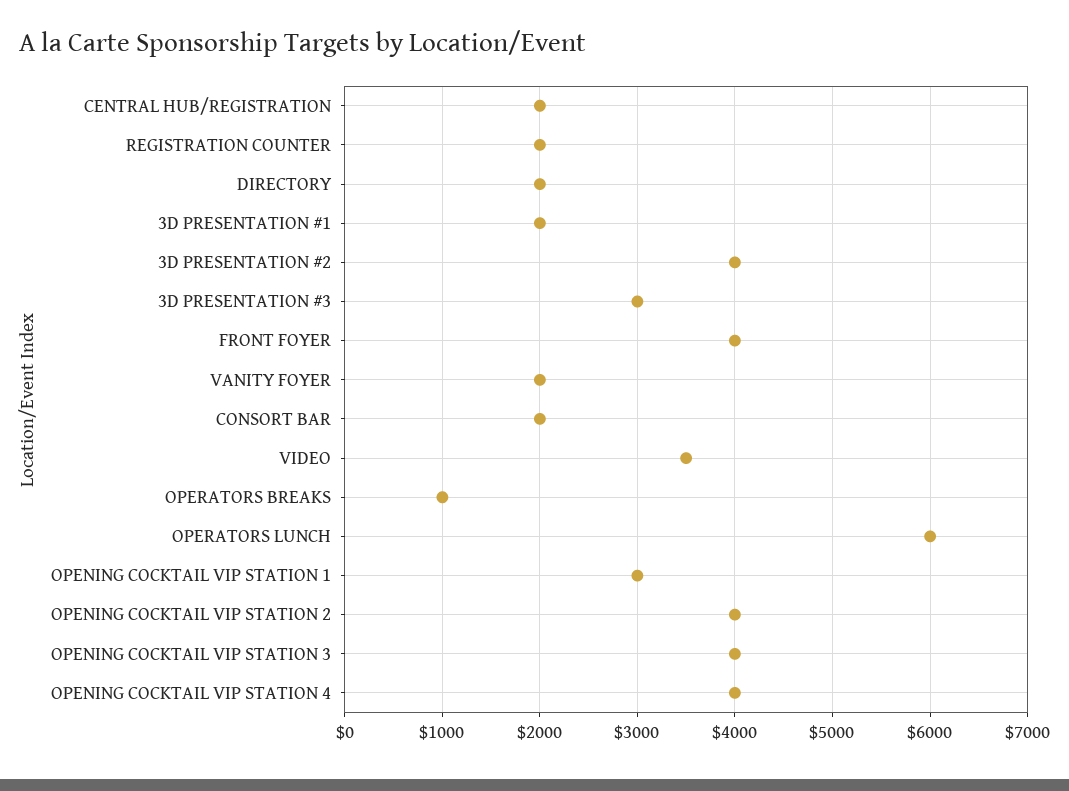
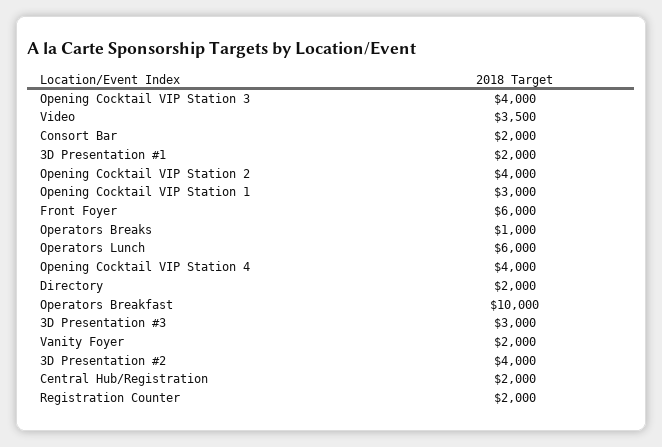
  {
    "CENTRAL HUB/REGISTRATION": 2000,
    "REGISTRATION COUNTER": 2000,
    "DIRECTORY": 2000,
    "3D PRESENTATION #1": 2000,
    "3D PRESENTATION #2": 4000,
    "3D PRESENTATION #3": 3000,
-   "FRONT FOYER": 4000,
+   "FRONT FOYER": 6000,
    "VANITY FOYER": 2000,
    "CONSORT BAR": 2000,
    "VIDEO": 3500,
    "OPERATORS BREAKS": 1000,
    "OPERATORS LUNCH": 6000,
    "OPENING COCKTAIL VIP STATION 1": 3000,
    "OPENING COCKTAIL VIP STATION 2": 4000,
    "OPENING COCKTAIL VIP STATION 3": 4000,
-   "OPENING COCKTAIL VIP STATION 4": 4000
+   "OPENING COCKTAIL VIP STATION 4": 4000,
+   "Operators Breakfast": 10000
  }

